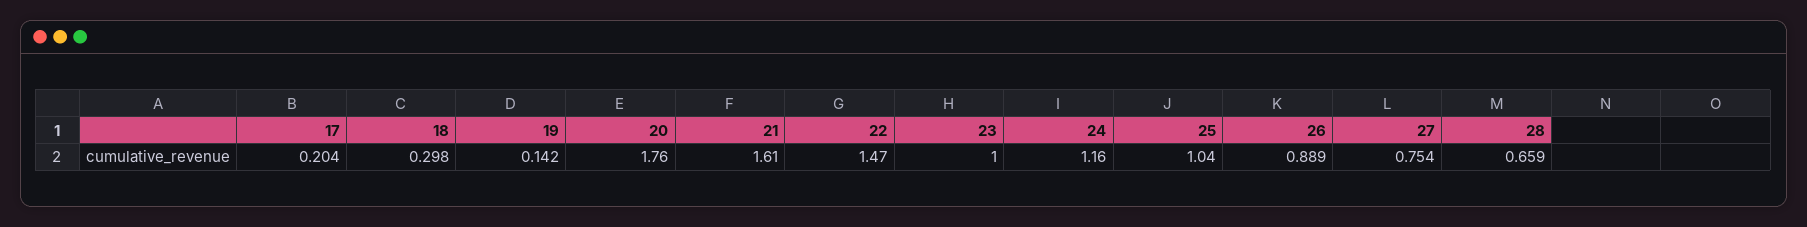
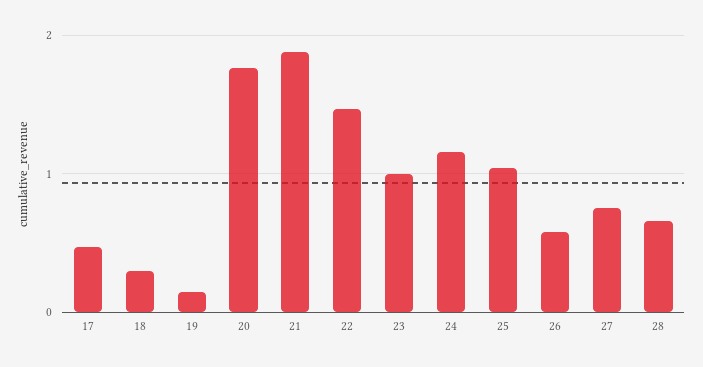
  {
-   "17": 0.204,
+   "17": 0.5,
    "18": 0.298,
    "19": 0.142,
    "20": 1.76,
-   "21": 1.61,
+   "21": 1.9,
    "22": 1.47,
    "23": 1,
    "24": 1.16,
    "25": 1.04,
-   "26": 0.889,
+   "26": 0.6,
    "27": 0.754,
    "28": 0.659
  }

